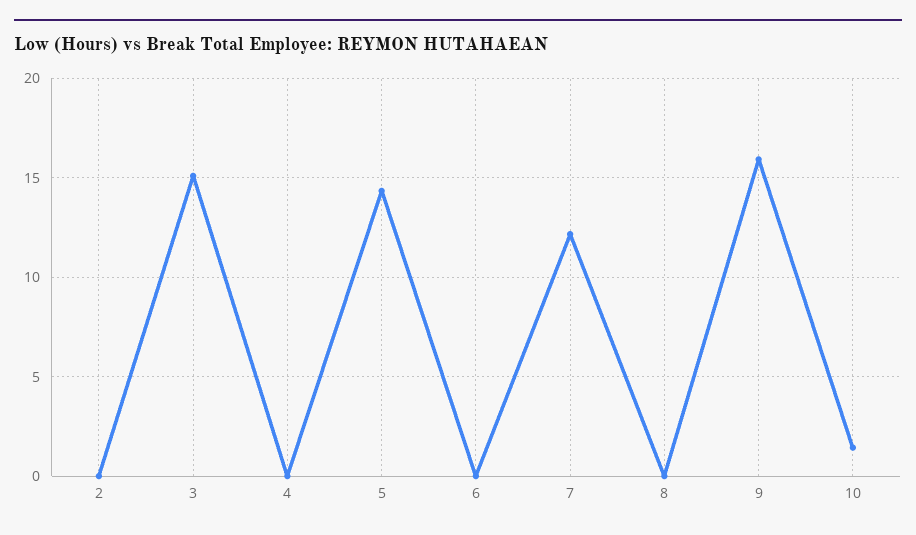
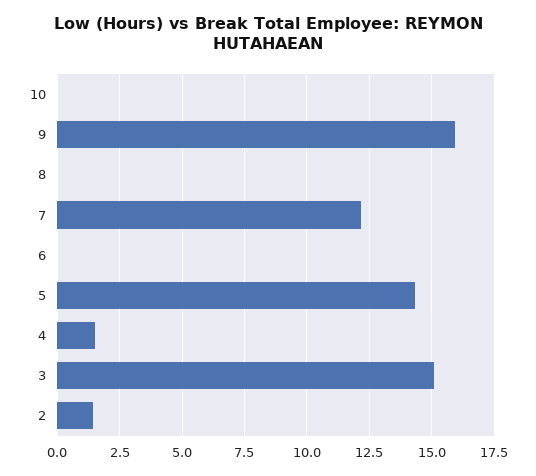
  {
-   "2": 0,
+   "2": 1.5,
    "3": 15,
-   "4": 0,
+   "4": 1.5,
    "5": 14.25,
    "6": 0,
    "7": 12.25,
    "8": 0,
    "9": 16,
-   "10": 1.5
+   "10": 0
  }

